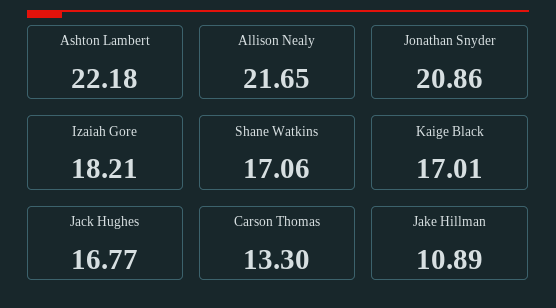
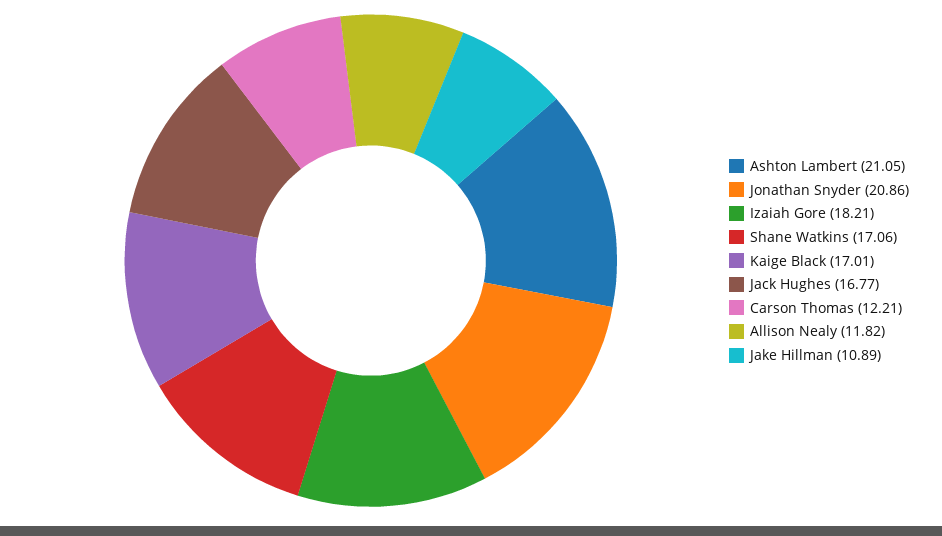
  {
-   "Ashton Lambert": 22.18,
+   "Ashton Lambert": 21.05,
-   "Allison Nealy": 21.65,
+   "Allison Nealy": 11.82,
    "Jonathan Snyder": 20.86,
    "Izaiah Gore": 18.21,
    "Shane Watkins": 17.06,
    "Kaige Black": 17.01,
    "Jack Hughes": 16.77,
-   "Carson Thomas": 13.3,
+   "Carson Thomas": 12.21,
    "Jake Hillman": 10.89
  }

